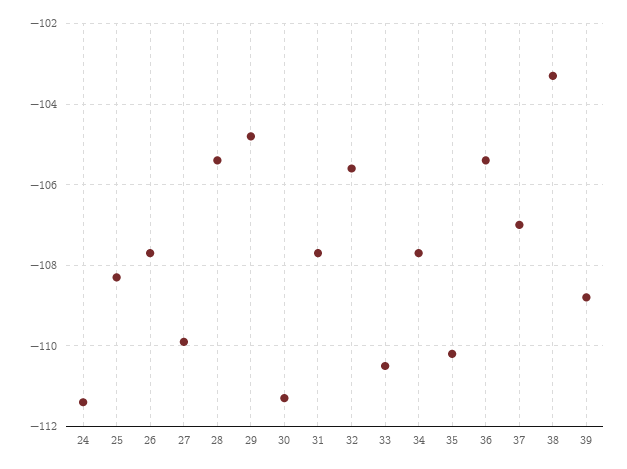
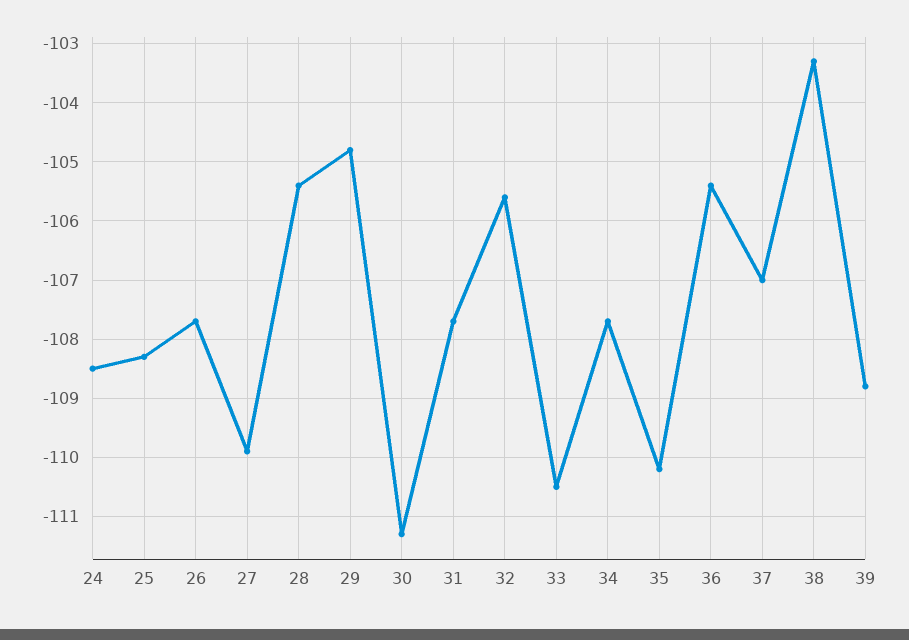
  {
-   "24": -111.5,
+   "24": -108.5,
    "25": -108.5,
    "26": -107.5,
    "27": -110,
    "28": -105.5,
    "29": -105,
    "30": -111.5,
    "31": -107.5,
    "32": -105.5,
    "33": -110.5,
    "34": -107.5,
    "35": -110,
    "36": -105.5,
    "37": -107,
    "38": -103.5,
    "39": -109
  }

